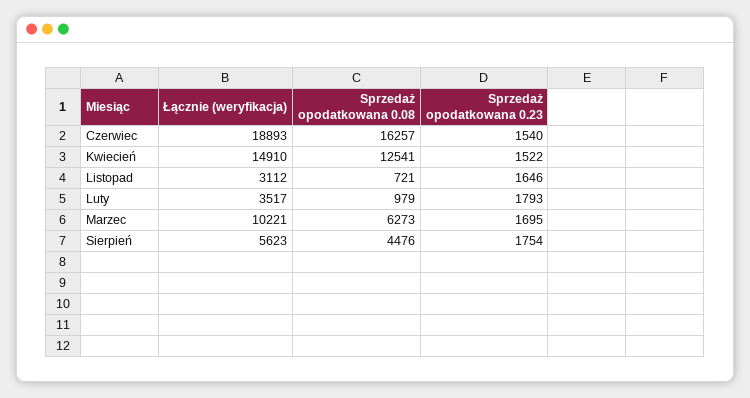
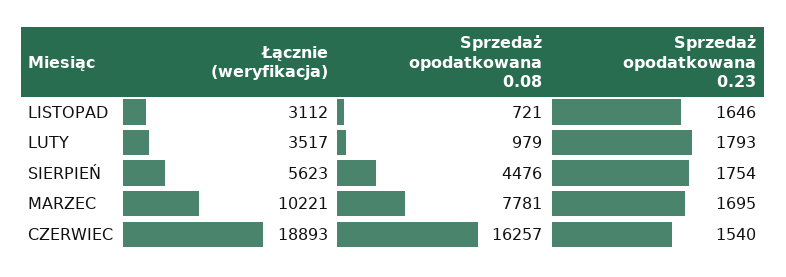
  {
    "Łącznie (weryfikacja)": {
      "Czerwiec": 18893,
-     "Kwiecień": 14910,
      "Listopad": 3112,
      "Luty": 3517,
      "Marzec": 10221,
      "Sierpień": 5623
    },
    "Sprzedaż opodatkowana 0.08": {
      "Czerwiec": 16257,
-     "Kwiecień": 12541,
      "Listopad": 721,
      "Luty": 979,
-     "Marzec": 6273,
+     "Marzec": 7781,
      "Sierpień": 4476
    },
    "Sprzedaż opodatkowana 0.23": {
      "Czerwiec": 1540,
-     "Kwiecień": 1522,
      "Listopad": 1646,
      "Luty": 1793,
      "Marzec": 1695,
      "Sierpień": 1754
    }
  }

